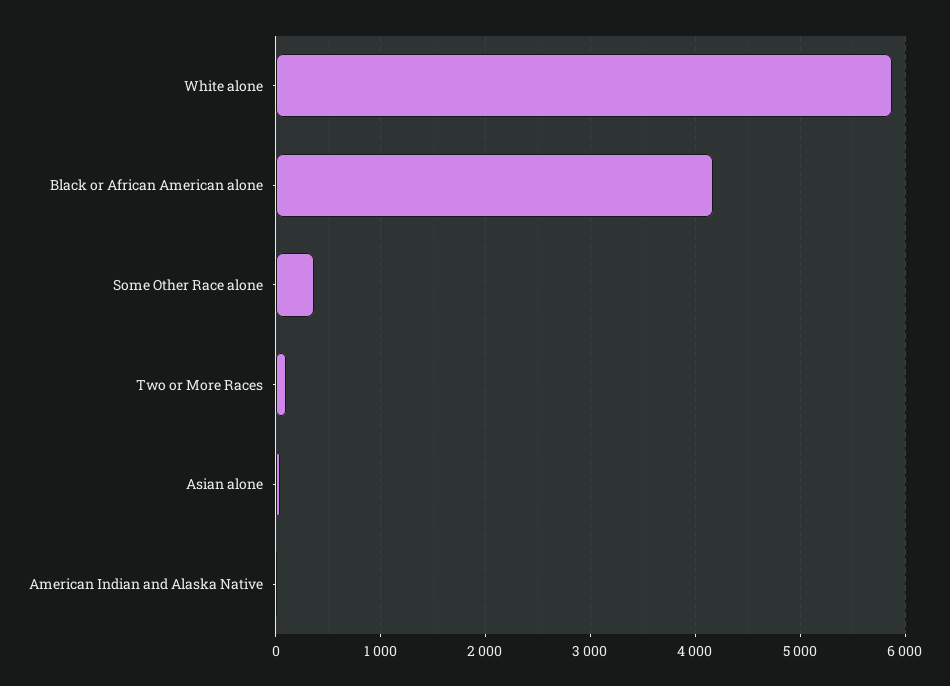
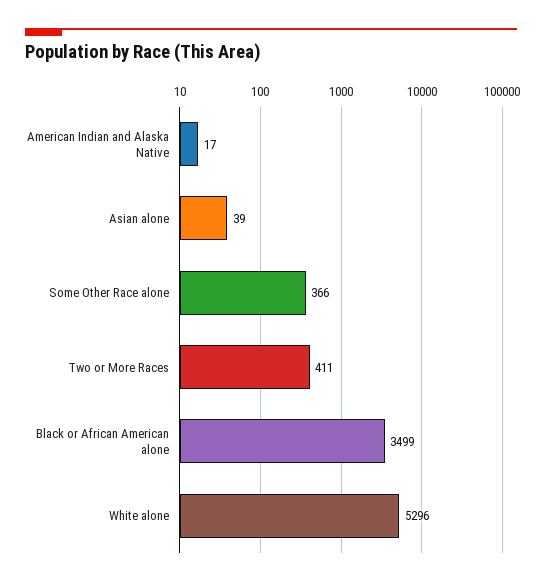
  {
-   "White alone": 5900,
+   "White alone": 5296,
-   "Black or African American alone": 4200,
+   "Black or African American alone": 3499,
    "Some Other Race alone": 366,
-   "Two or More Races": 100,
+   "Two or More Races": 411,
    "Asian alone": 39,
    "American Indian and Alaska Native": 17
  }

